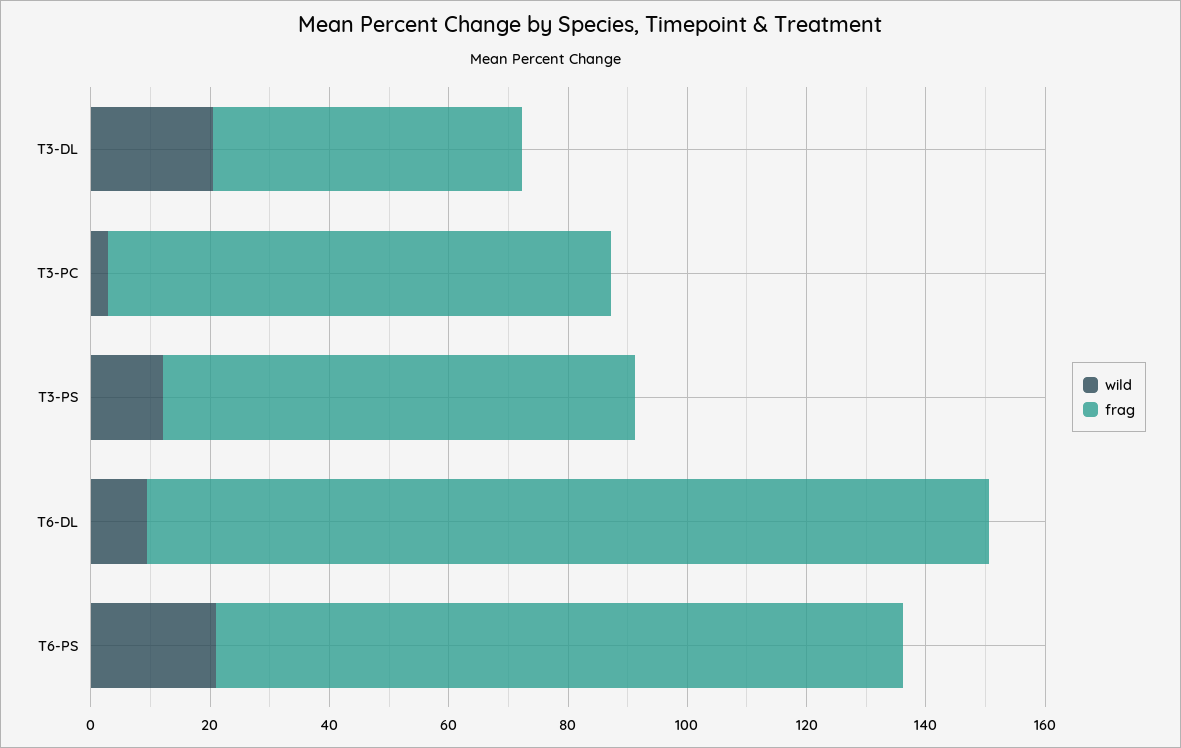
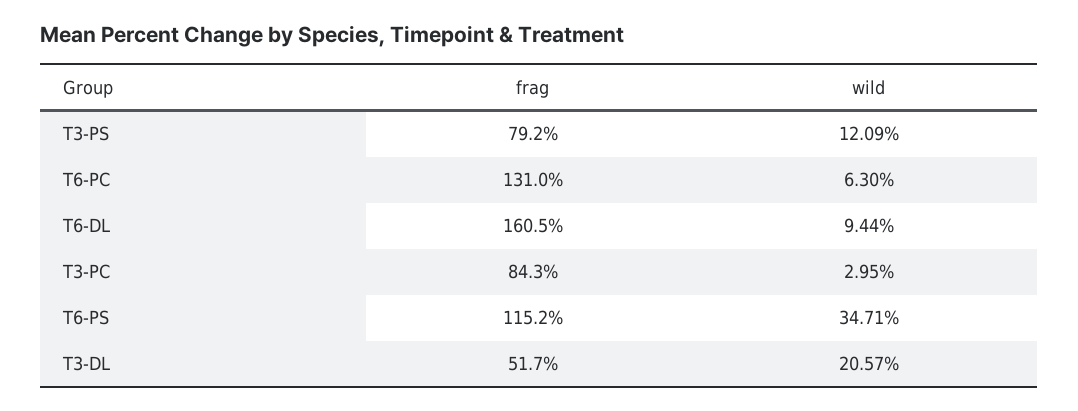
  {
    "wild": {
      "T3-DL": 20.57,
      "T3-PC": 2.95,
      "T3-PS": 12.09,
      "T6-DL": 9.44,
-     "T6-PS": 20
+     "T6-PS": 34.71,
+     "T6-PC": 6.3
    },
    "frag": {
      "T3-DL": 51.7,
      "T3-PC": 84.3,
      "T3-PS": 79.2,
-     "T6-DL": 140,
+     "T6-DL": 160.5,
-     "T6-PS": 115.2
+     "T6-PS": 115.2,
+     "T6-PC": 131
    }
  }

